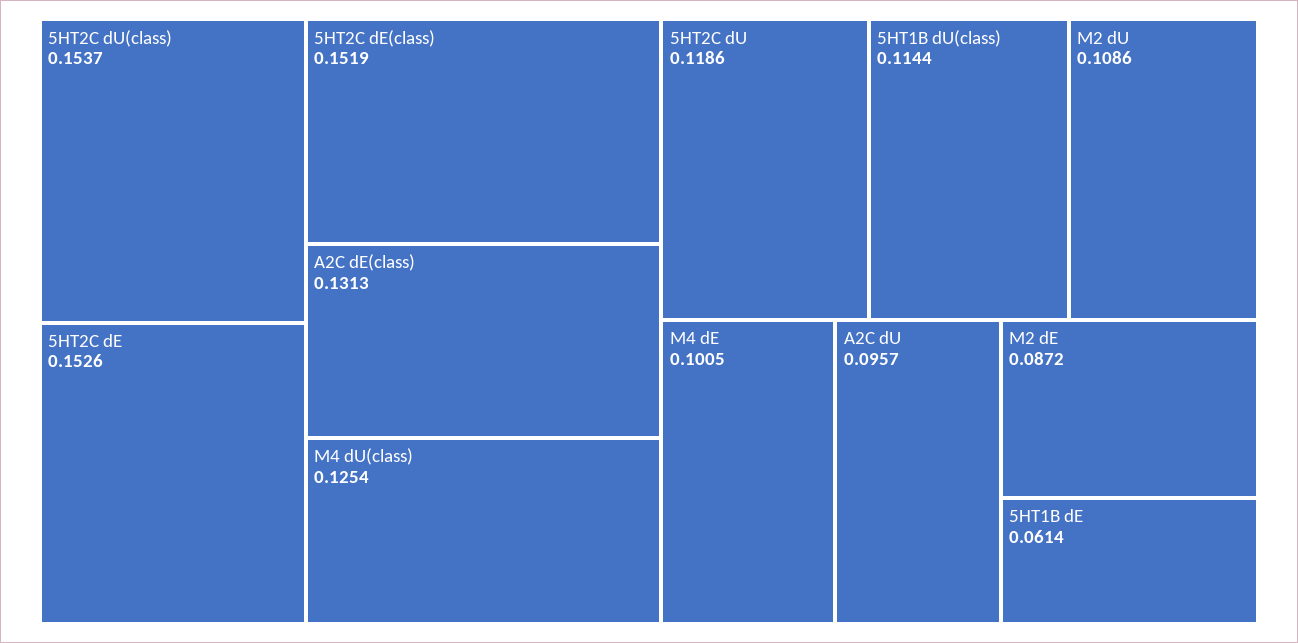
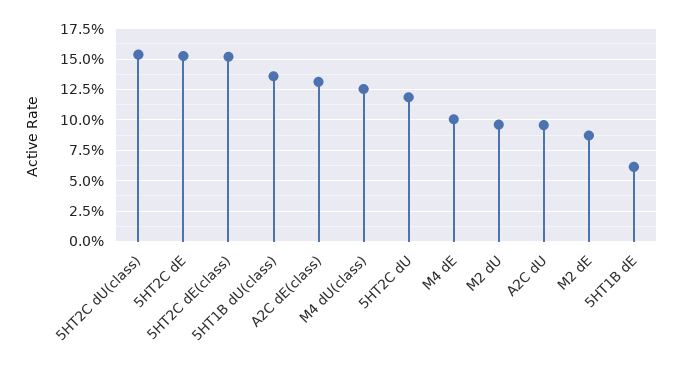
  {
    "5HT2C dU(class)": 0.1537,
    "5HT2C dE": 0.1526,
    "5HT2C dE(class)": 0.1519,
    "A2C dE(class)": 0.1313,
    "M4 dU(class)": 0.1254,
    "5HT2C dU": 0.1186,
-   "5HT1B dU(class)": 0.1144,
+   "5HT1B dU(class)": 0.135,
-   "M2 dU": 0.1086,
+   "M2 dU": 0.095,
    "M4 dE": 0.1005,
    "A2C dU": 0.0957,
    "M2 dE": 0.0872,
    "5HT1B dE": 0.0614
  }

